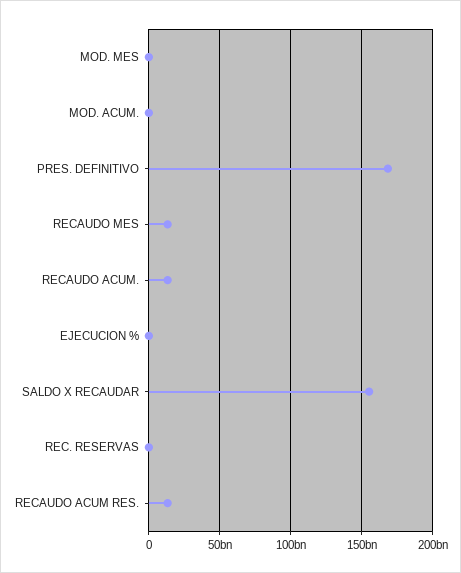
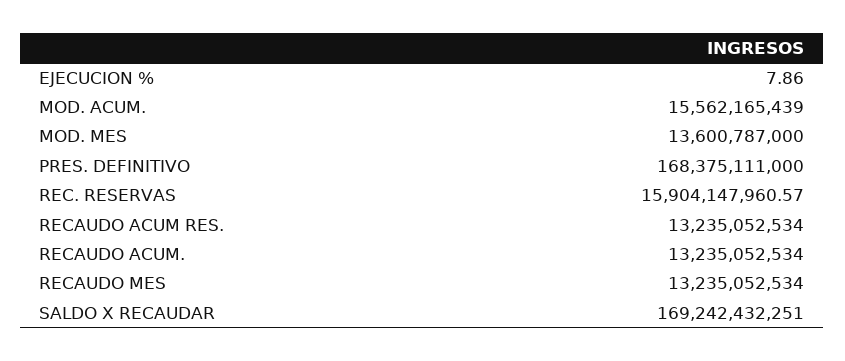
  {
-   "MOD. MES": 0,
+   "MOD. MES": 13600787000,
-   "MOD. ACUM.": 0,
+   "MOD. ACUM.": 15562165439,
    "PRES. DEFINITIVO": 168375111000,
    "RECAUDO MES": 13235052534,
    "RECAUDO ACUM.": 13235052534,
    "EJECUCION %": 7.86,
-   "SALDO X RECAUDAR": 155000000000,
+   "SALDO X RECAUDAR": 169242432251,
-   "REC. RESERVAS": 0,
+   "REC. RESERVAS": 15904147960.57,
    "RECAUDO ACUM RES.": 13235052534
  }

